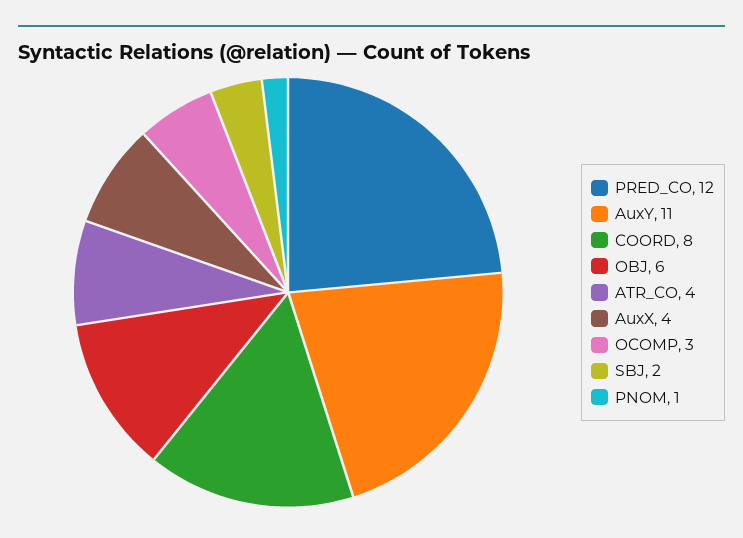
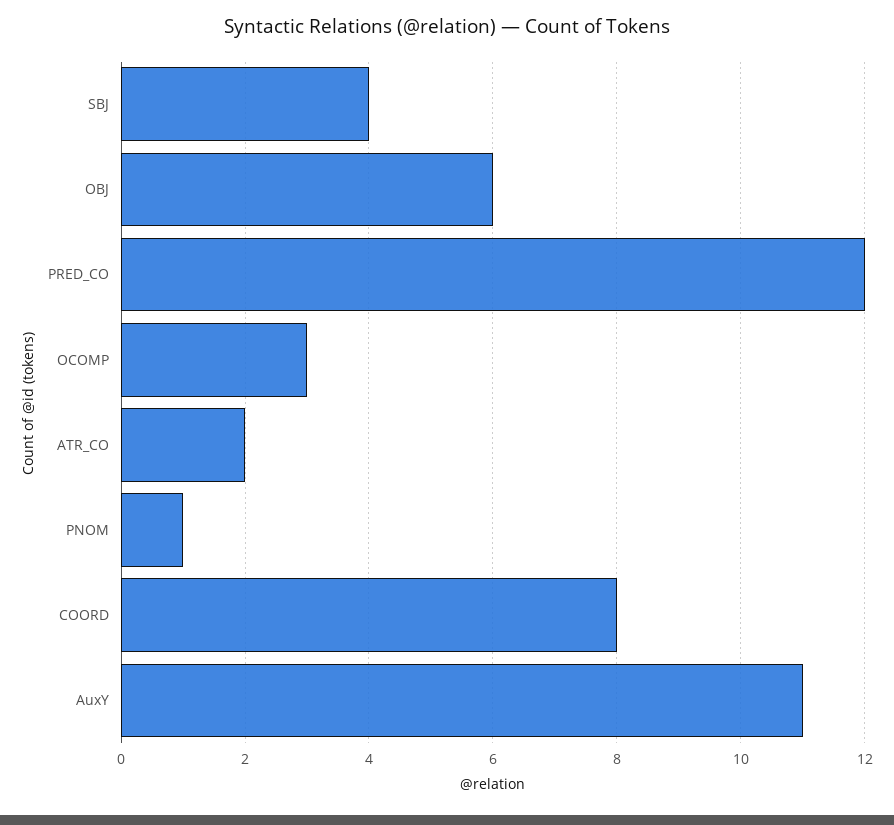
  {
    "PRED_CO": 12,
    "AuxY": 11,
    "COORD": 8,
    "OBJ": 6,
-   "ATR_CO": 4,
+   "ATR_CO": 2,
-   "AuxX": 4,
    "OCOMP": 3,
-   "SBJ": 2,
+   "SBJ": 4,
    "PNOM": 1
  }

